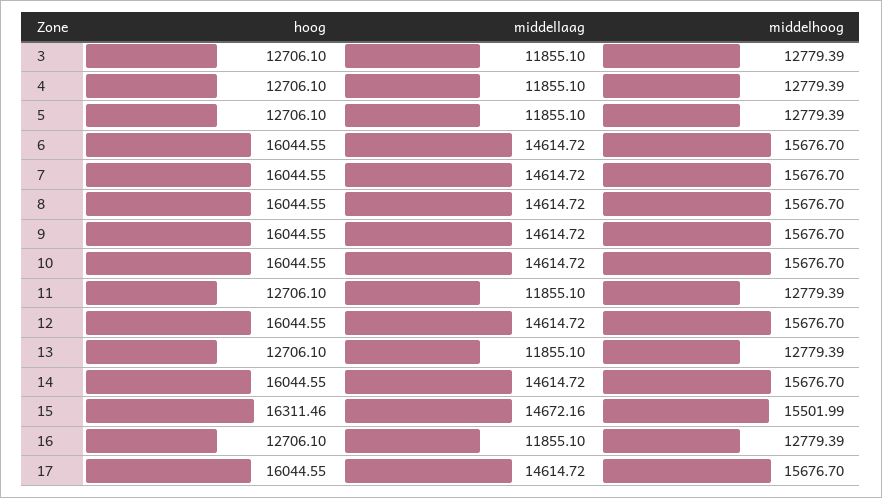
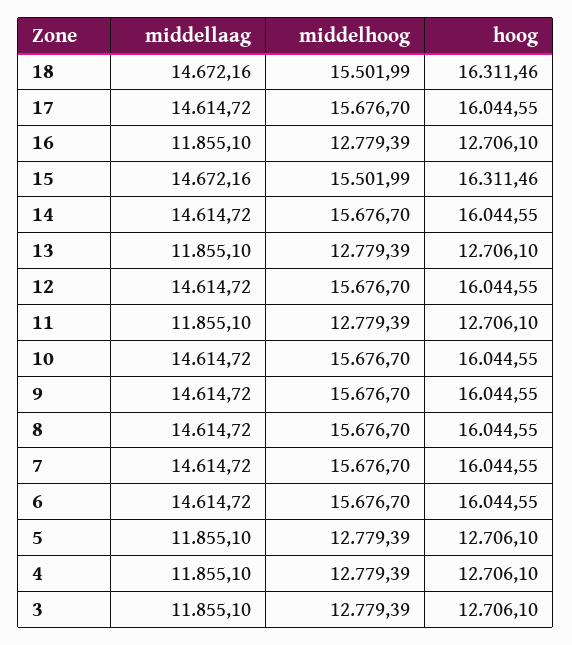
  {
    "hoog": {
      "3": 12706.1,
      "4": 12706.1,
      "5": 12706.1,
      "6": 16044.55,
      "7": 16044.55,
      "8": 16044.55,
      "9": 16044.55,
      "10": 16044.55,
      "11": 12706.1,
      "12": 16044.55,
      "13": 12706.1,
      "14": 16044.55,
      "15": 16311.46,
      "16": 12706.1,
-     "17": 16044.55
+     "17": 16044.55,
+     "18": 16311.46
    },
    "middellaag": {
      "3": 11855.1,
      "4": 11855.1,
      "5": 11855.1,
      "6": 14614.72,
      "7": 14614.72,
      "8": 14614.72,
      "9": 14614.72,
      "10": 14614.72,
      "11": 11855.1,
      "12": 14614.72,
      "13": 11855.1,
      "14": 14614.72,
      "15": 14672.16,
      "16": 11855.1,
-     "17": 14614.72
+     "17": 14614.72,
+     "18": 14672.16
    },
    "middelhoog": {
      "3": 12779.39,
      "4": 12779.39,
      "5": 12779.39,
      "6": 15676.7,
      "7": 15676.7,
      "8": 15676.7,
      "9": 15676.7,
      "10": 15676.7,
      "11": 12779.39,
      "12": 15676.7,
      "13": 12779.39,
      "14": 15676.7,
      "15": 15501.99,
      "16": 12779.39,
-     "17": 15676.7
+     "17": 15676.7,
+     "18": 15501.99
    }
  }

